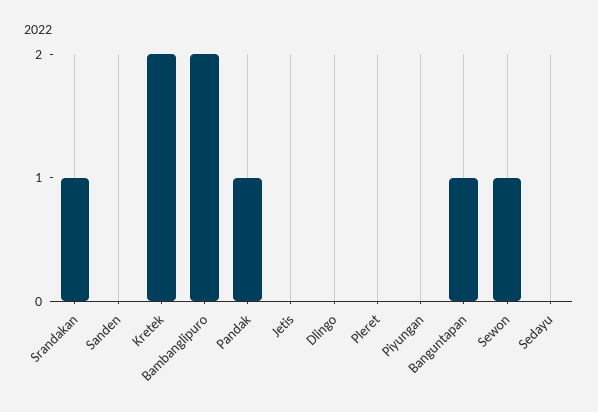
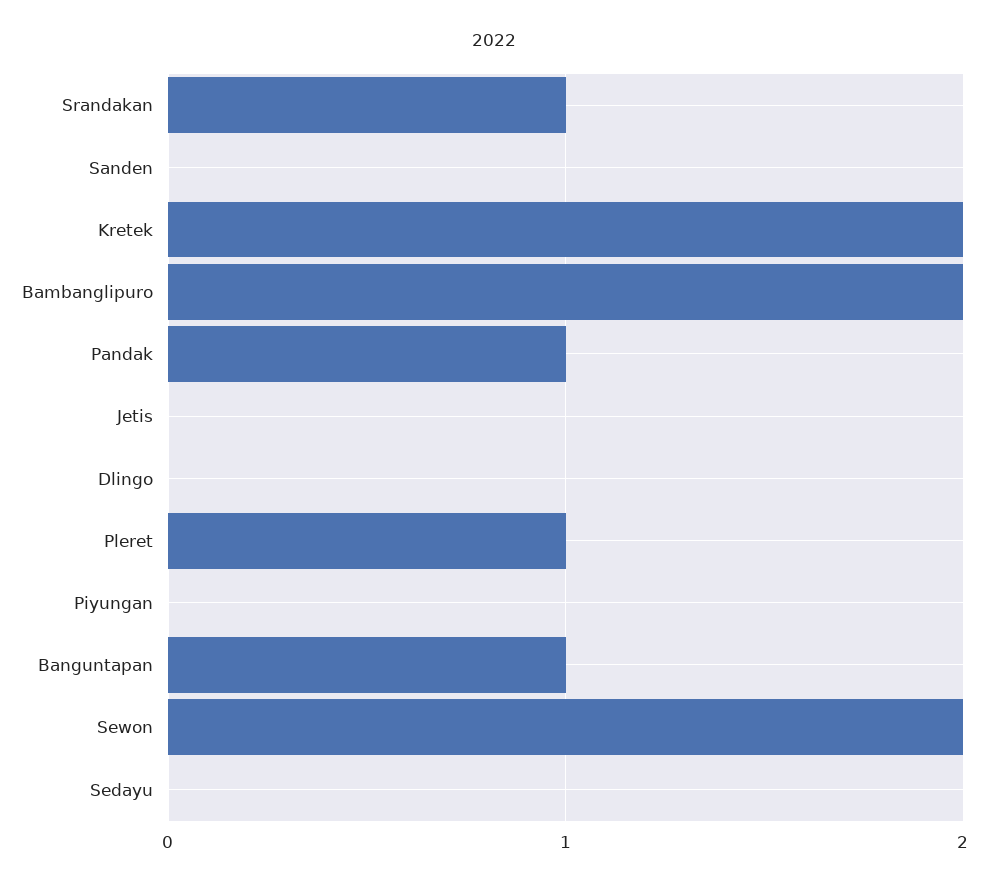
  {
    "Srandakan": 1,
    "Sanden": 0,
    "Kretek": 2,
    "Bambanglipuro": 2,
    "Pandak": 1,
    "Jetis": 0,
    "Dlingo": 0,
-   "Pleret": 0,
+   "Pleret": 1,
    "Piyungan": 0,
    "Banguntapan": 1,
-   "Sewon": 1,
+   "Sewon": 2,
    "Sedayu": 0
  }

